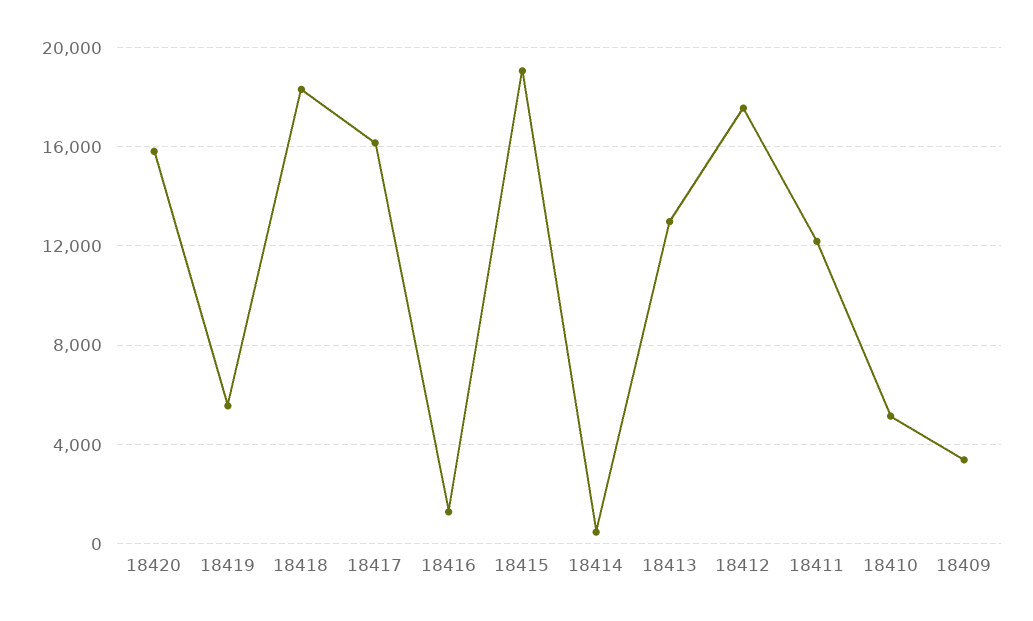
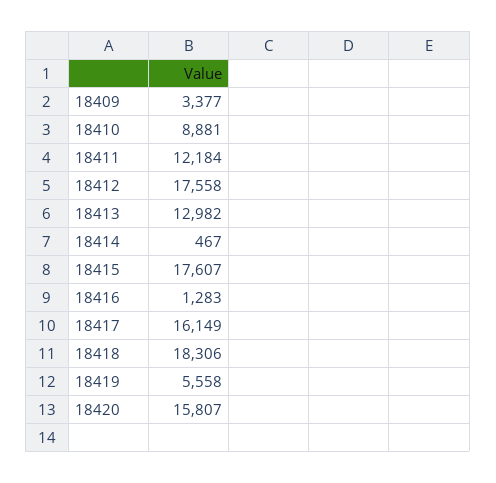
  {
    "18420": 15807,
    "18419": 5558,
    "18418": 18306,
    "18417": 16149,
    "18416": 1283,
-   "18415": 19000,
+   "18415": 17607,
    "18414": 467,
    "18413": 12982,
    "18412": 17558,
    "18411": 12184,
-   "18410": 5000,
+   "18410": 8881,
    "18409": 3377
  }

